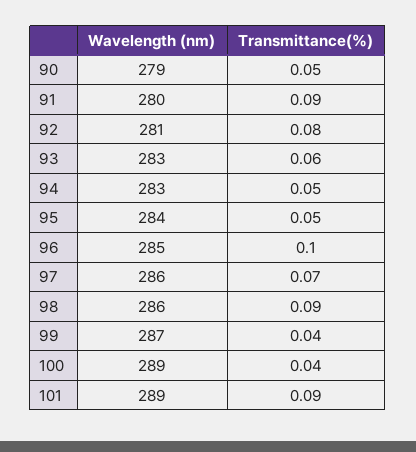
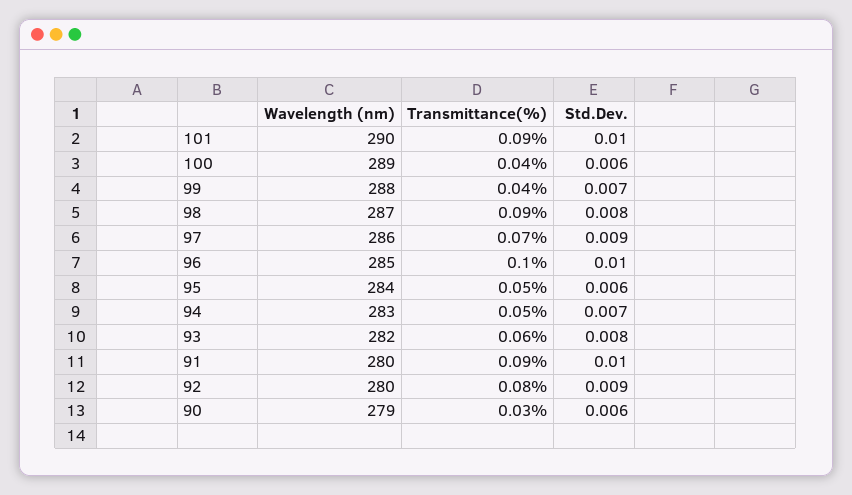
  {
    "Wavelength (nm)": {
      "90": 279,
      "91": 280,
-     "92": 281,
+     "92": 280,
-     "93": 283,
+     "93": 282,
      "94": 283,
      "95": 284,
      "96": 285,
      "97": 286,
-     "98": 286,
+     "98": 287,
-     "99": 287,
+     "99": 288,
      "100": 289,
-     "101": 289
+     "101": 290
    },
    "Transmittance(%)": {
-     "90": 0.05,
+     "90": 0.03,
      "91": 0.09,
      "92": 0.08,
      "93": 0.06,
      "94": 0.05,
      "95": 0.05,
      "96": 0.1,
      "97": 0.07,
      "98": 0.09,
      "99": 0.04,
      "100": 0.04,
      "101": 0.09
-   }
+   },
+   "Std.Dev.": {
+     "101": 0.01,
+     "100": 0.006,
+     "99": 0.007,
+     "98": 0.008,
+     "97": 0.009,
+     "96": 0.01,
+     "95": 0.006,
+     "94": 0.007,
+     "93": 0.008,
+     "91": 0.01,
+     "92": 0.009,
+     "90": 0.006
+   }
  }

